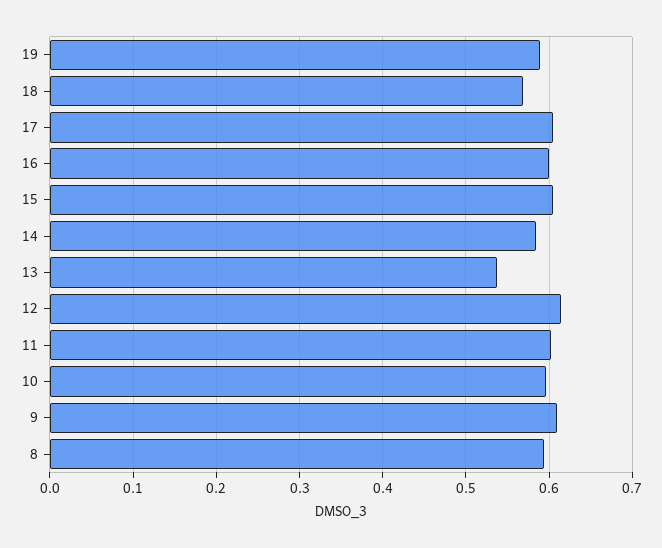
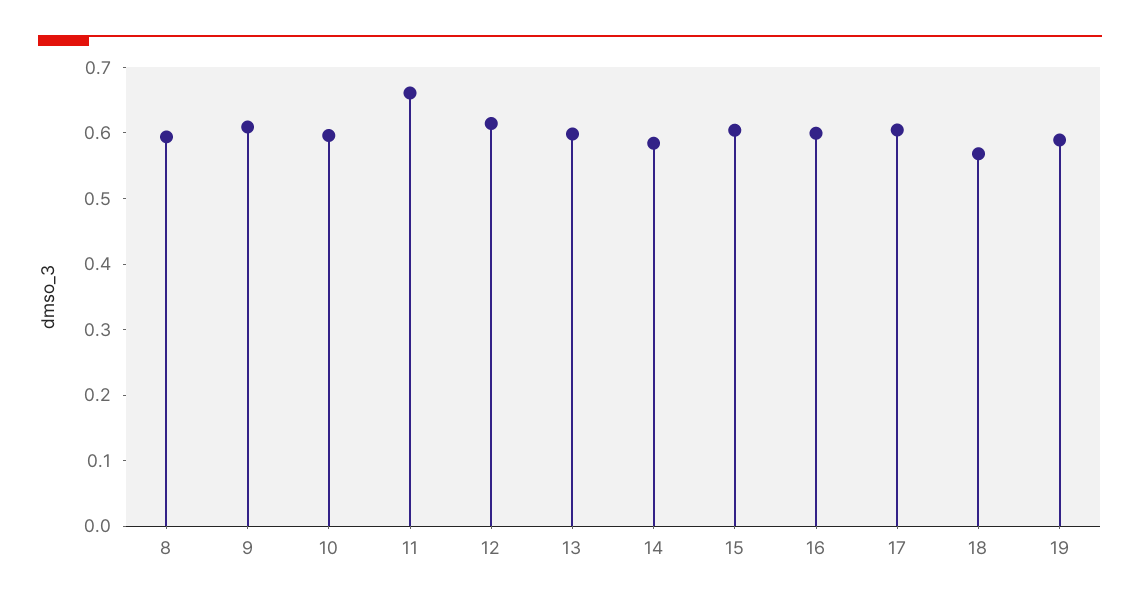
  {
    "19": 0.59,
    "18": 0.57,
    "17": 0.6,
    "16": 0.6,
    "15": 0.6,
    "14": 0.58,
-   "13": 0.54,
+   "13": 0.6,
    "12": 0.61,
-   "11": 0.6,
+   "11": 0.66,
    "10": 0.6,
    "9": 0.61,
    "8": 0.59
  }

